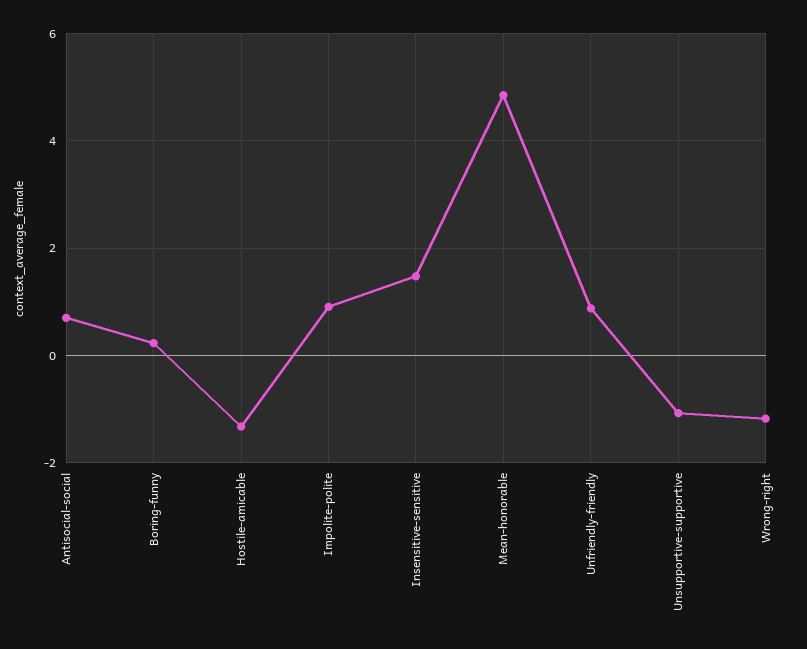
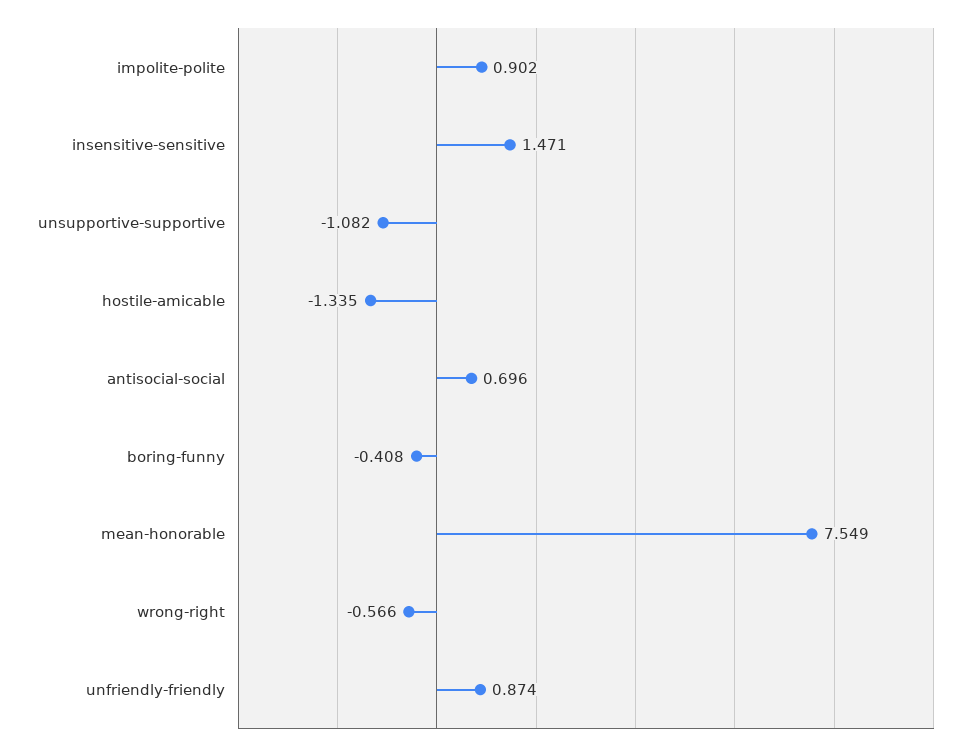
  {
    "Antisocial-social": 0.696,
-   "Boring-funny": 0.2,
+   "Boring-funny": -0.408,
    "Hostile-amicable": -1.335,
    "Impolite-polite": 0.902,
    "Insensitive-sensitive": 1.471,
-   "Mean-honorable": 4.8,
+   "Mean-honorable": 7.549,
    "Unfriendly-friendly": 0.874,
    "Unsupportive-supportive": -1.082,
-   "Wrong-right": -1.2
+   "Wrong-right": -0.566
  }

